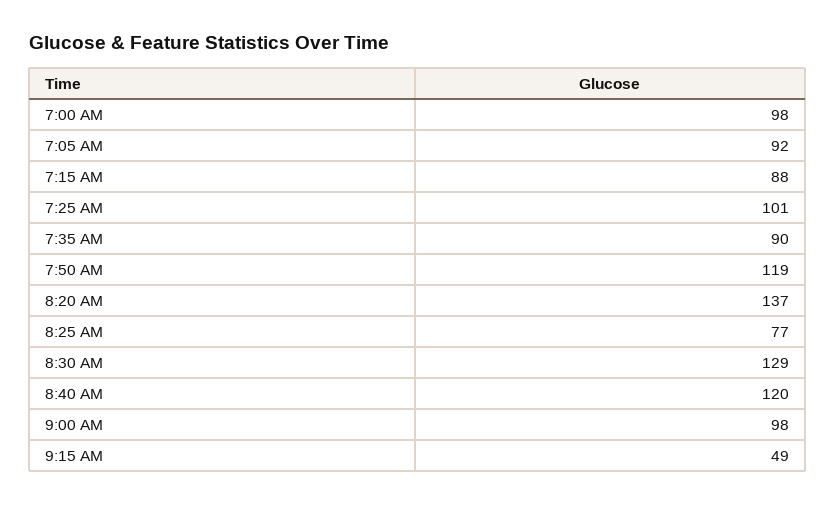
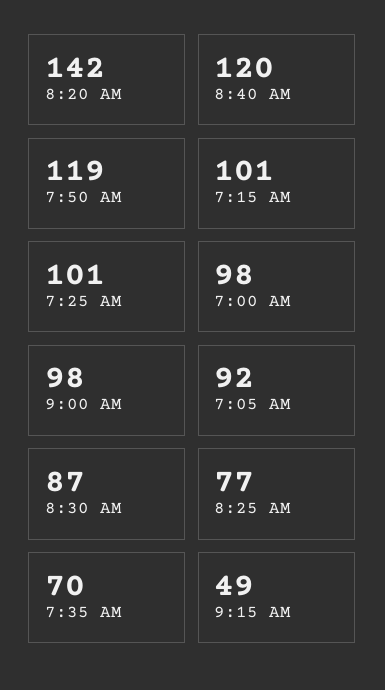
  {
    "7:00 AM": 98,
    "7:05 AM": 92,
-   "7:15 AM": 88,
+   "7:15 AM": 101,
    "7:25 AM": 101,
-   "7:35 AM": 90,
+   "7:35 AM": 70,
    "7:50 AM": 119,
-   "8:20 AM": 137,
+   "8:20 AM": 142,
    "8:25 AM": 77,
-   "8:30 AM": 129,
+   "8:30 AM": 87,
    "8:40 AM": 120,
    "9:00 AM": 98,
    "9:15 AM": 49
  }

